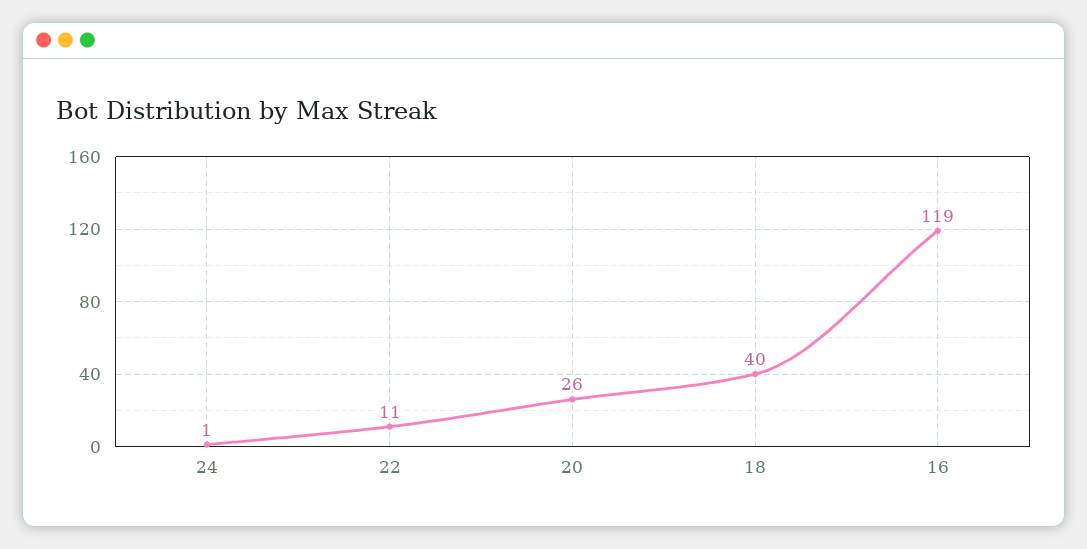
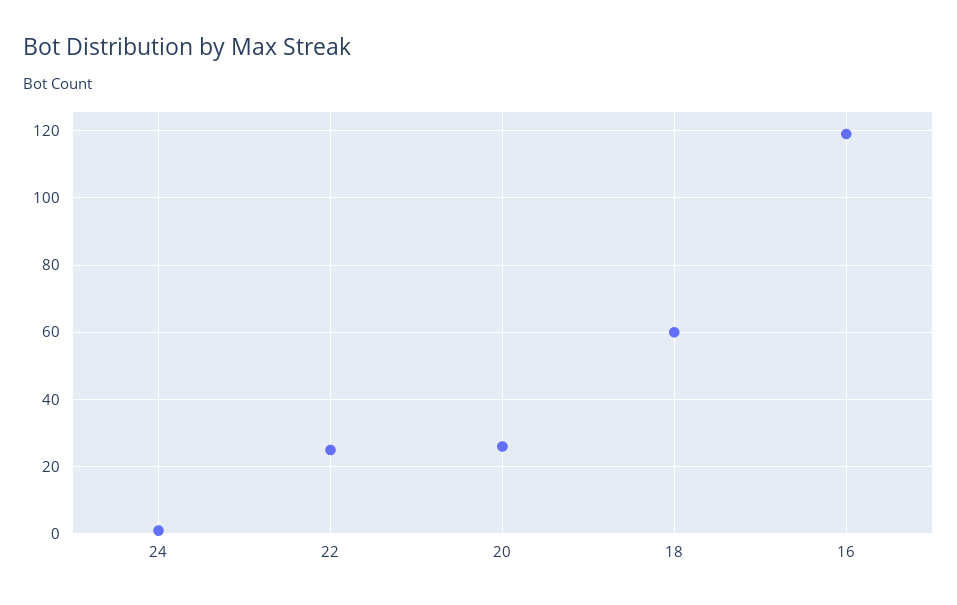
  {
    "24": 1,
-   "22": 11,
+   "22": 25,
    "20": 26,
-   "18": 40,
+   "18": 60,
    "16": 119
  }

